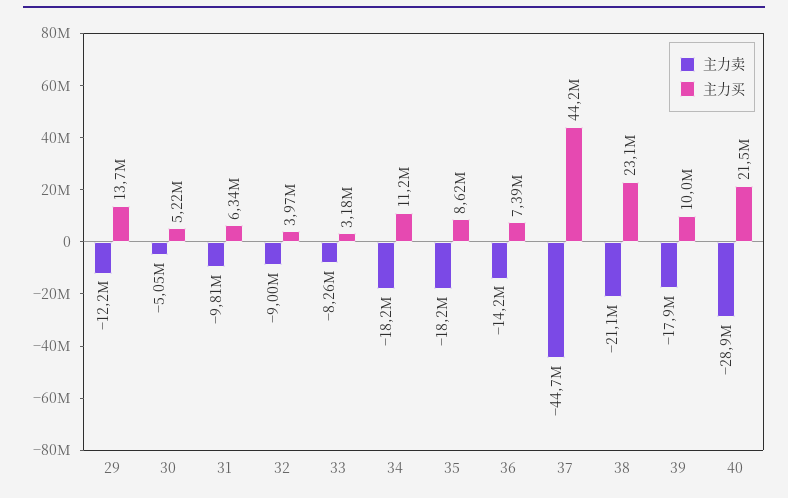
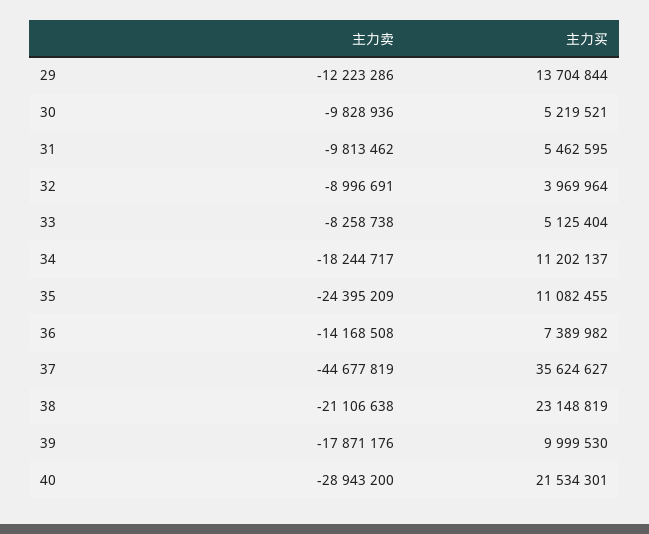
  {
    "主力卖": {
      "29": -12223286,
-     "30": -5050000,
+     "30": -9828936,
      "31": -9813462,
      "32": -8996691,
      "33": -8258738,
      "34": -18244717,
-     "35": -18200000,
+     "35": -24395209,
      "36": -14168508,
      "37": -44677819,
      "38": -21106638,
      "39": -17871176,
      "40": -28943200
    },
    "主力买": {
      "29": 13704844,
      "30": 5219521,
-     "31": 6340000,
+     "31": 5462595,
      "32": 3969964,
-     "33": 3180000,
+     "33": 5125404,
      "34": 11202137,
-     "35": 8620000,
+     "35": 11082455,
      "36": 7389982,
-     "37": 44200000,
+     "37": 35624627,
      "38": 23148819,
      "39": 9999530,
      "40": 21534301
    }
  }

